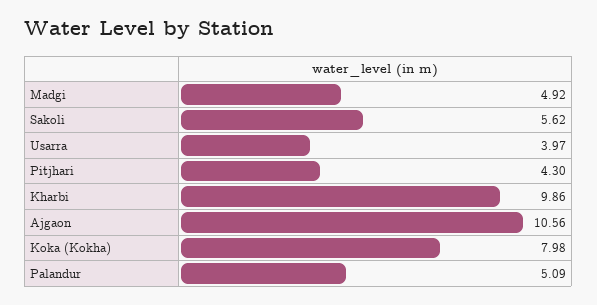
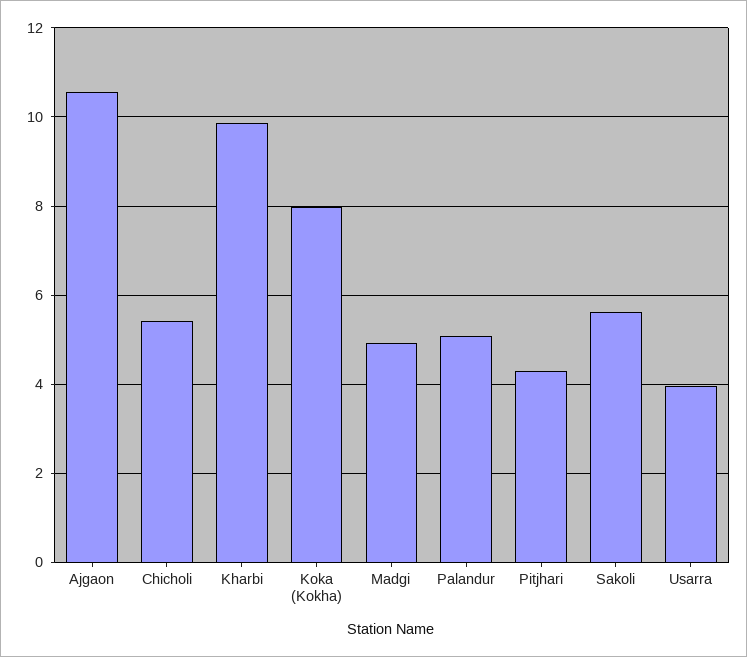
  {
    "Madgi": 4.92,
    "Sakoli": 5.62,
    "Usarra": 3.97,
    "Pitjhari": 4.3,
    "Kharbi": 9.86,
    "Ajgaon": 10.56,
    "Koka (Kokha)": 7.98,
-   "Palandur": 5.09
+   "Palandur": 5.09,
+   "Chicholi": 5.4
  }

